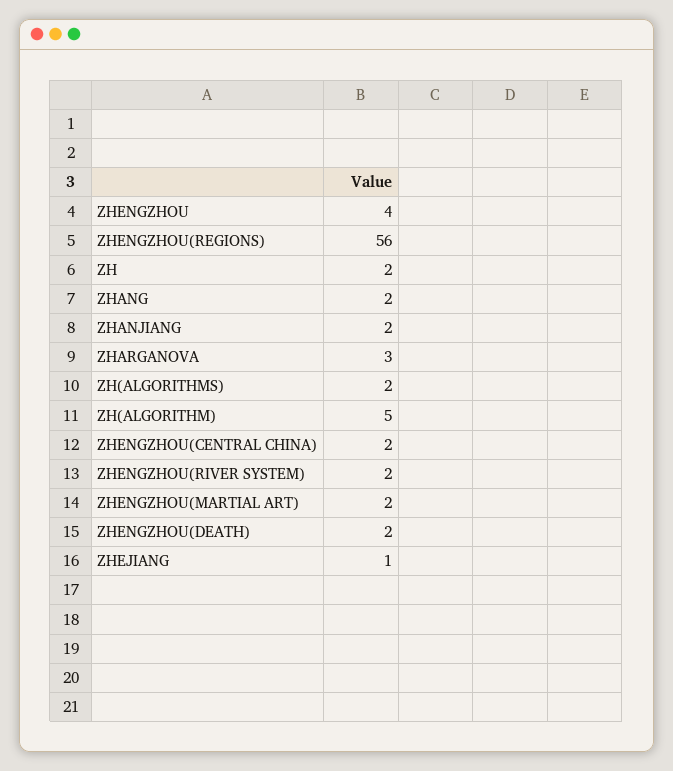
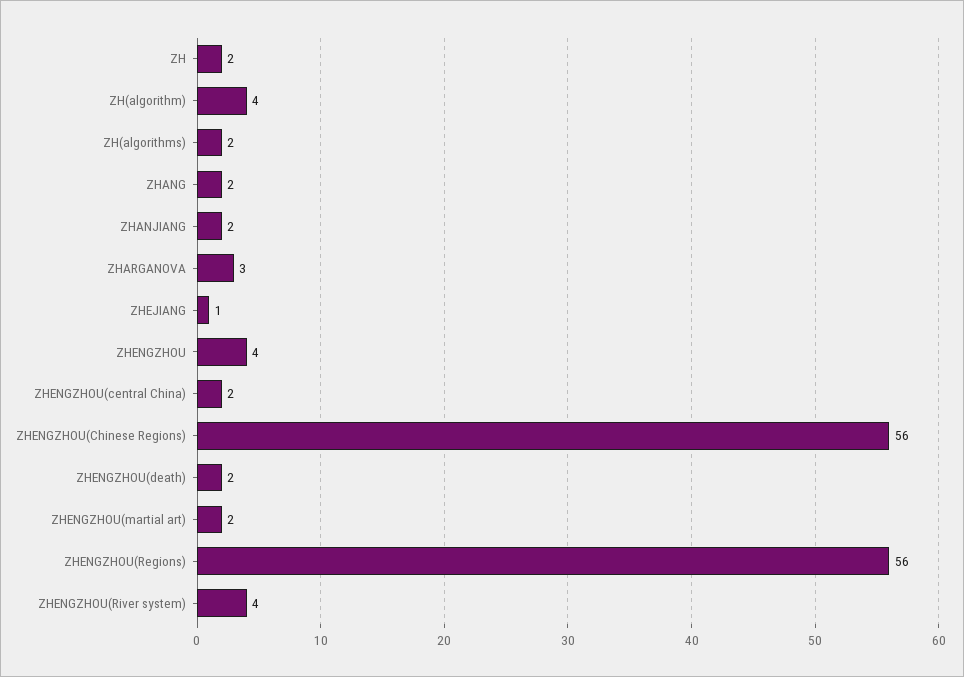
  {
    "ZHENGZHOU": 4,
    "ZHENGZHOU(REGIONS)": 56,
    "ZH": 2,
    "ZHANG": 2,
    "ZHANJIANG": 2,
    "ZHARGANOVA": 3,
    "ZH(ALGORITHMS)": 2,
-   "ZH(ALGORITHM)": 5,
+   "ZH(ALGORITHM)": 4,
    "ZHENGZHOU(CENTRAL CHINA)": 2,
-   "ZHENGZHOU(RIVER SYSTEM)": 2,
+   "ZHENGZHOU(RIVER SYSTEM)": 4,
    "ZHENGZHOU(MARTIAL ART)": 2,
    "ZHENGZHOU(DEATH)": 2,
-   "ZHEJIANG": 1
+   "ZHEJIANG": 1,
+   "ZHENGZHOU(Chinese Regions)": 56
  }

